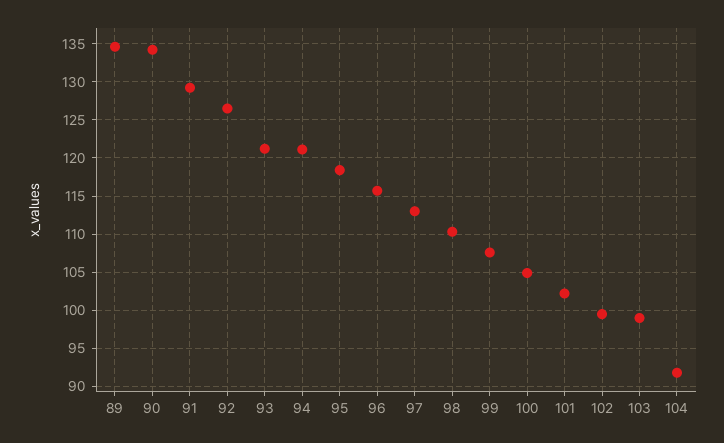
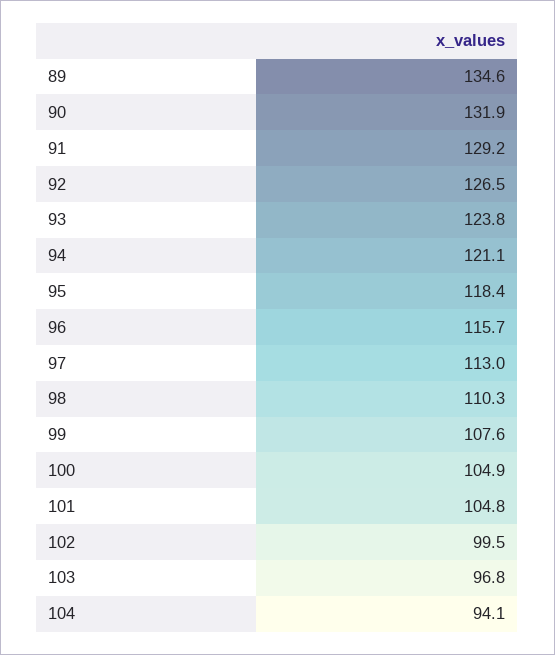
  {
    "89": 134.6,
-   "90": 134,
+   "90": 131.9,
    "91": 129.2,
    "92": 126.5,
-   "93": 121,
+   "93": 123.8,
    "94": 121.1,
    "95": 118.4,
    "96": 115.7,
    "97": 113,
    "98": 110.3,
    "99": 107.6,
    "100": 104.9,
-   "101": 102,
+   "101": 104.8,
    "102": 99.5,
-   "103": 99,
+   "103": 96.8,
-   "104": 92
+   "104": 94.1
  }

